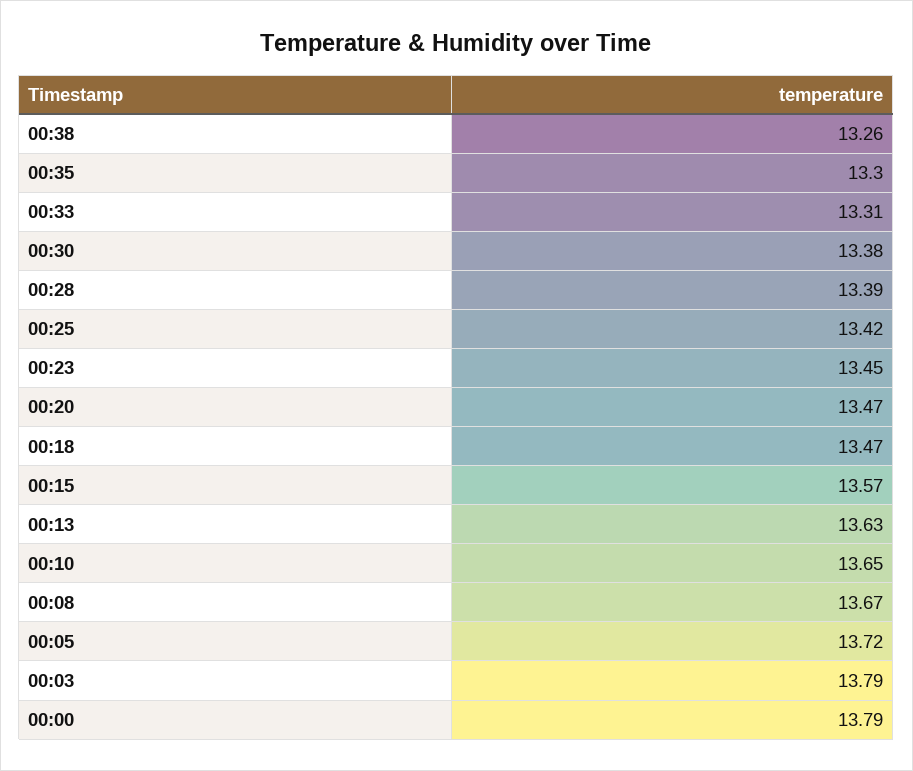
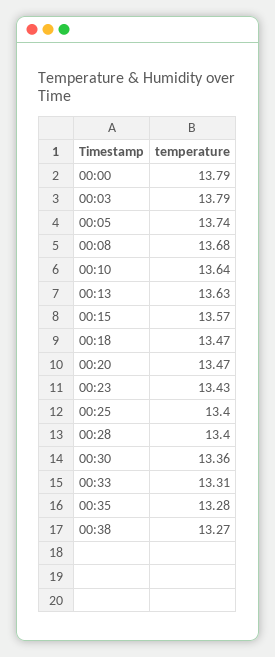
  {
-   "00:38": 13.26,
+   "00:38": 13.27,
-   "00:35": 13.3,
+   "00:35": 13.28,
    "00:33": 13.31,
-   "00:30": 13.38,
+   "00:30": 13.36,
-   "00:28": 13.39,
+   "00:28": 13.4,
-   "00:25": 13.42,
+   "00:25": 13.4,
-   "00:23": 13.45,
+   "00:23": 13.43,
    "00:20": 13.47,
    "00:18": 13.47,
    "00:15": 13.57,
    "00:13": 13.63,
-   "00:10": 13.65,
+   "00:10": 13.64,
-   "00:08": 13.67,
+   "00:08": 13.68,
-   "00:05": 13.72,
+   "00:05": 13.74,
    "00:03": 13.79,
    "00:00": 13.79
  }

